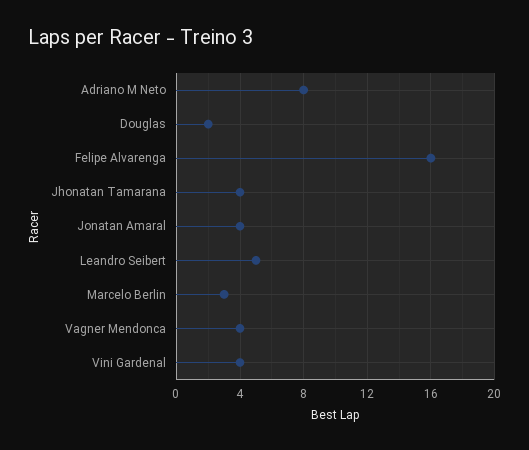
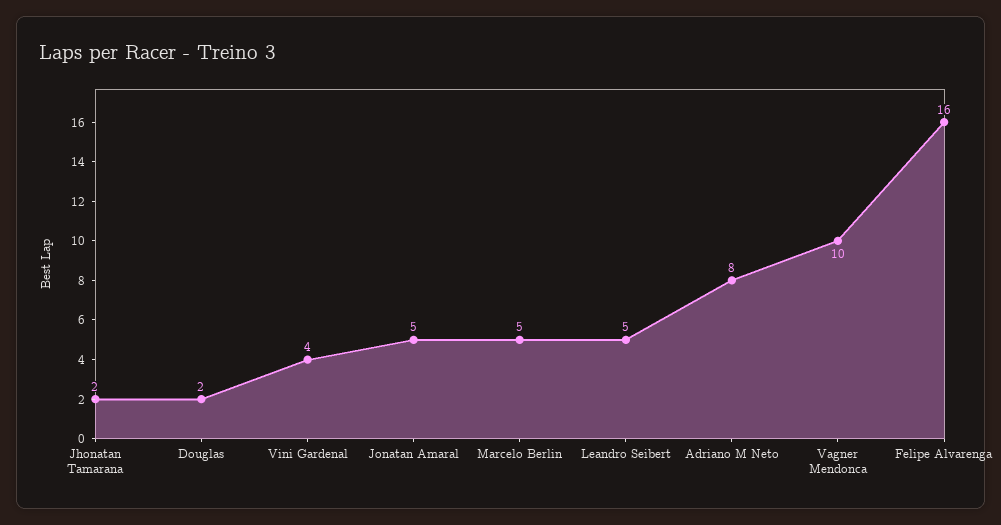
  {
    "Adriano M Neto": 8,
    "Douglas": 2,
    "Felipe Alvarenga": 16,
-   "Jhonatan Tamarana": 4,
+   "Jhonatan Tamarana": 2,
-   "Jonatan Amaral": 4,
+   "Jonatan Amaral": 5,
    "Leandro Seibert": 5,
-   "Marcelo Berlin": 3,
+   "Marcelo Berlin": 5,
-   "Vagner Mendonca": 4,
+   "Vagner Mendonca": 10,
    "Vini Gardenal": 4
  }

